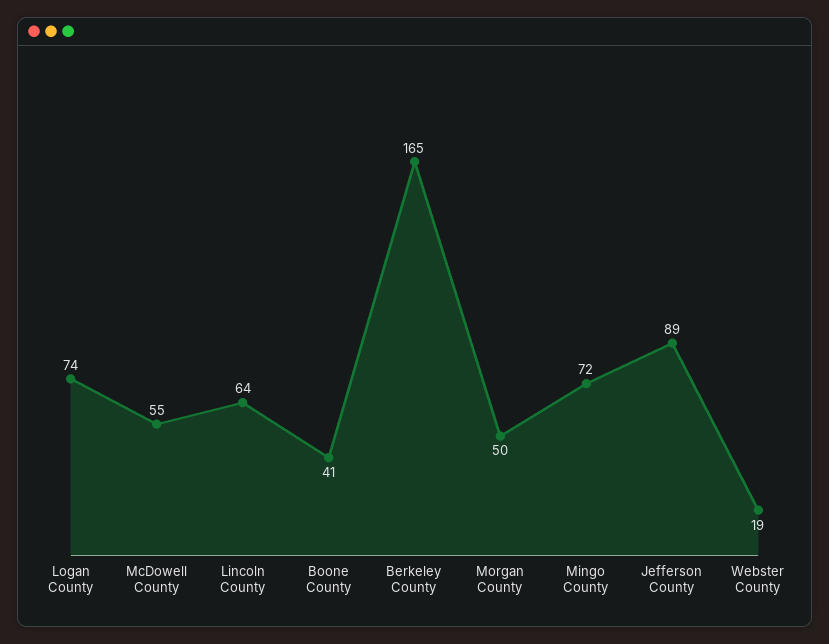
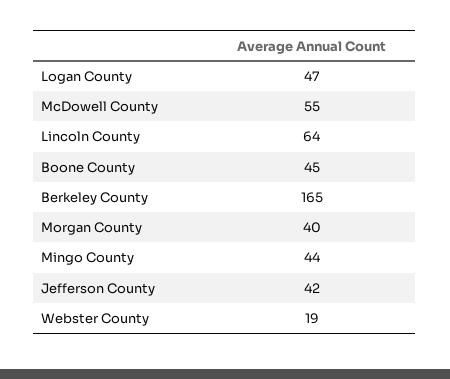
  {
-   "Logan County": 74,
+   "Logan County": 47,
    "McDowell County": 55,
    "Lincoln County": 64,
-   "Boone County": 41,
+   "Boone County": 45,
    "Berkeley County": 165,
-   "Morgan County": 50,
+   "Morgan County": 40,
-   "Mingo County": 72,
+   "Mingo County": 44,
-   "Jefferson County": 89,
+   "Jefferson County": 42,
    "Webster County": 19
  }

